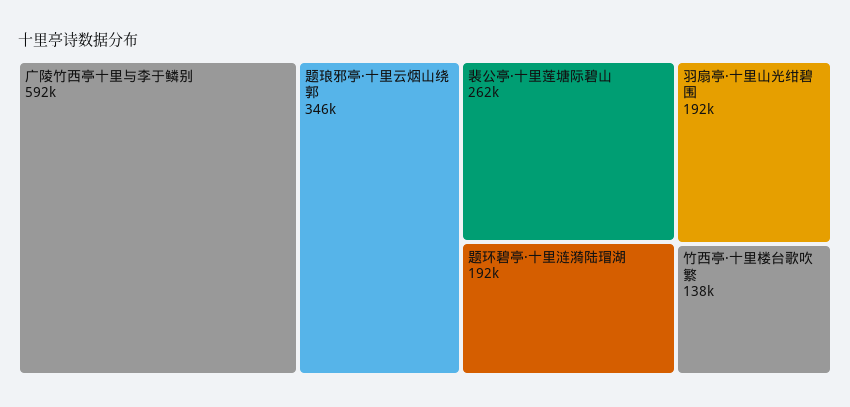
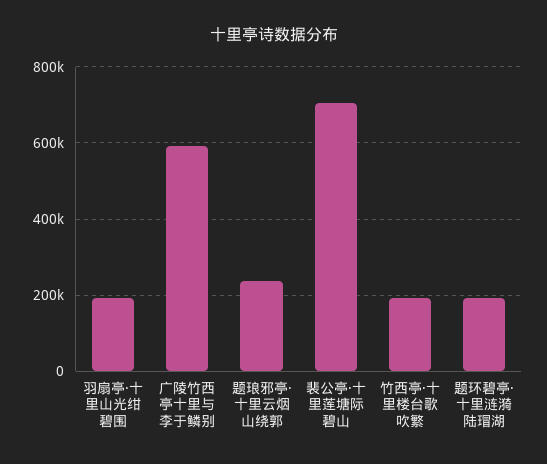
  {
    "广陵竹西亭十里与李于鳞别": 592000,
-   "题琅邪亭·十里云烟山绕郭": 346000,
+   "题琅邪亭·十里云烟山绕郭": 240000,
-   "裴公亭·十里莲塘际碧山": 262000,
+   "裴公亭·十里莲塘际碧山": 700000,
    "题环碧亭·十里涟漪陆瑁湖": 192000,
    "羽扇亭·十里山光绀碧围": 192000,
-   "竹西亭·十里楼台歌吹繁": 138000
+   "竹西亭·十里楼台歌吹繁": 200000
  }

